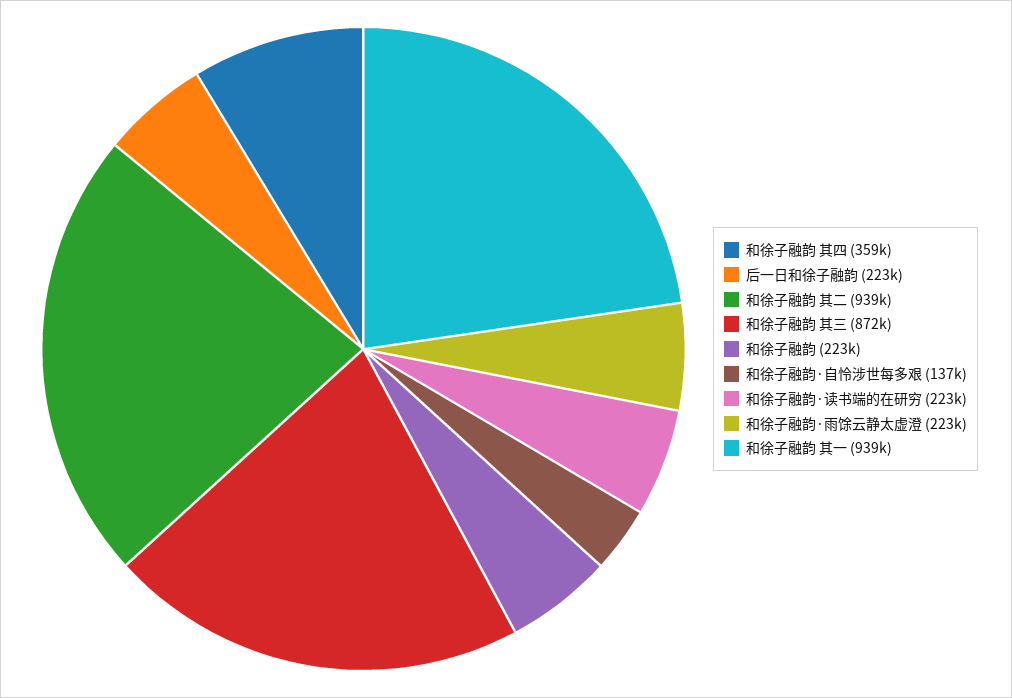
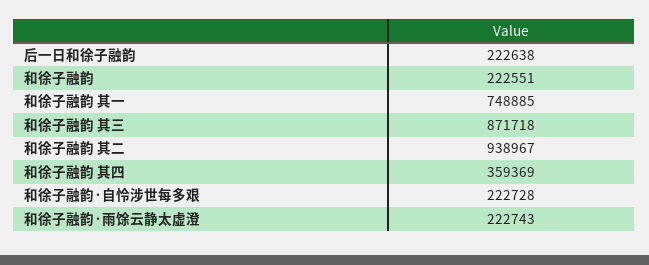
  {
    "和徐子融韵 其四": 359369,
    "后一日和徐子融韵": 222638,
    "和徐子融韵 其二": 938967,
    "和徐子融韵 其三": 871718,
    "和徐子融韵": 222551,
-   "和徐子融韵·自怜涉世每多艰": 137000,
+   "和徐子融韵·自怜涉世每多艰": 222728,
-   "和徐子融韵·读书端的在研穷": 223000,
    "和徐子融韵·雨馀云静太虚澄": 222743,
-   "和徐子融韵 其一": 939000
+   "和徐子融韵 其一": 748885
  }

